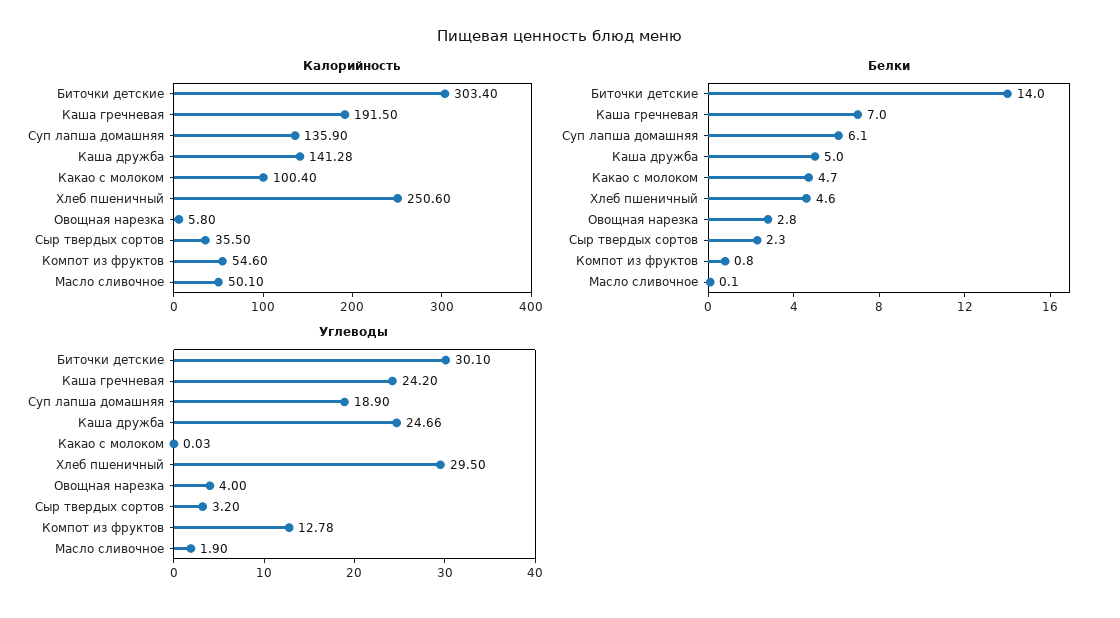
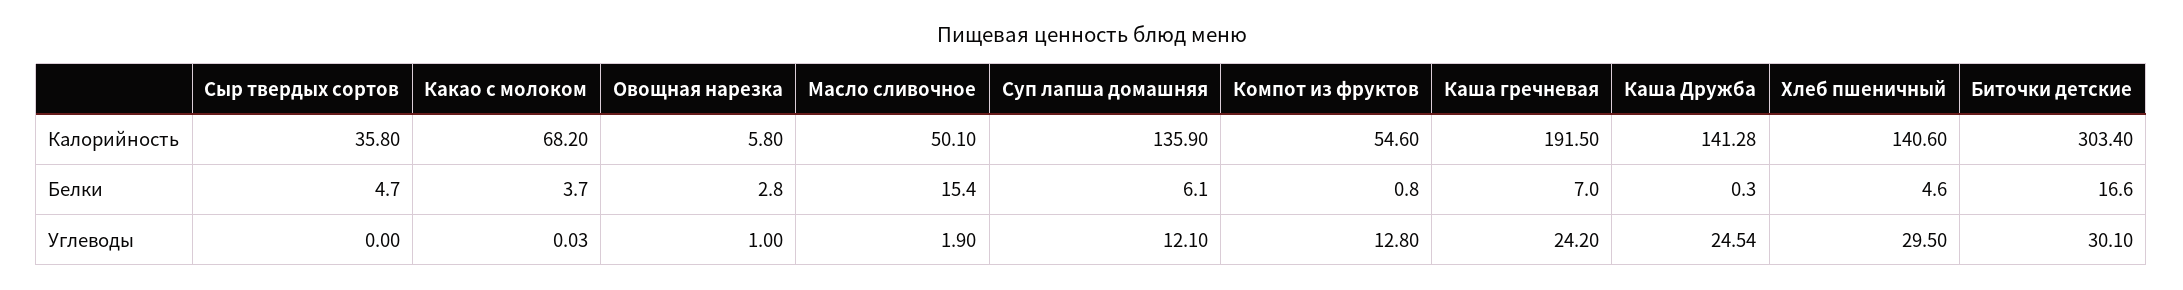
  {
    "Калорийность": {
      "Биточки детские": 303.4,
      "Каша гречневая": 191.5,
      "Суп лапша домашняя": 135.9,
      "Каша дружба": 141.28,
-     "Какао с молоком": 100.4,
+     "Какао с молоком": 68.2,
-     "Хлеб пшеничный": 250.6,
+     "Хлеб пшеничный": 140.6,
      "Овощная нарезка": 5.8,
-     "Сыр твердых сортов": 35.5,
+     "Сыр твердых сортов": 35.8,
      "Компот из фруктов": 54.6,
      "Масло сливочное": 50.1
    },
    "Белки": {
-     "Биточки детские": 14,
+     "Биточки детские": 16.6,
      "Каша гречневая": 7,
      "Суп лапша домашняя": 6.1,
-     "Каша дружба": 5,
+     "Каша дружба": 0.3,
-     "Какао с молоком": 4.7,
+     "Какао с молоком": 3.7,
      "Хлеб пшеничный": 4.6,
      "Овощная нарезка": 2.8,
-     "Сыр твердых сортов": 2.3,
+     "Сыр твердых сортов": 4.7,
      "Компот из фруктов": 0.8,
-     "Масло сливочное": 0.1
+     "Масло сливочное": 15.4
    },
    "Углеводы": {
      "Биточки детские": 30.1,
      "Каша гречневая": 24.2,
-     "Суп лапша домашняя": 18.9,
+     "Суп лапша домашняя": 12.1,
-     "Каша дружба": 24.66,
+     "Каша дружба": 24.54,
      "Какао с молоком": 0.03,
      "Хлеб пшеничный": 29.5,
-     "Овощная нарезка": 4,
+     "Овощная нарезка": 1,
-     "Сыр твердых сортов": 3.2,
+     "Сыр твердых сортов": 0,
-     "Компот из фруктов": 12.78,
+     "Компот из фруктов": 12.8,
      "Масло сливочное": 1.9
    }
  }

